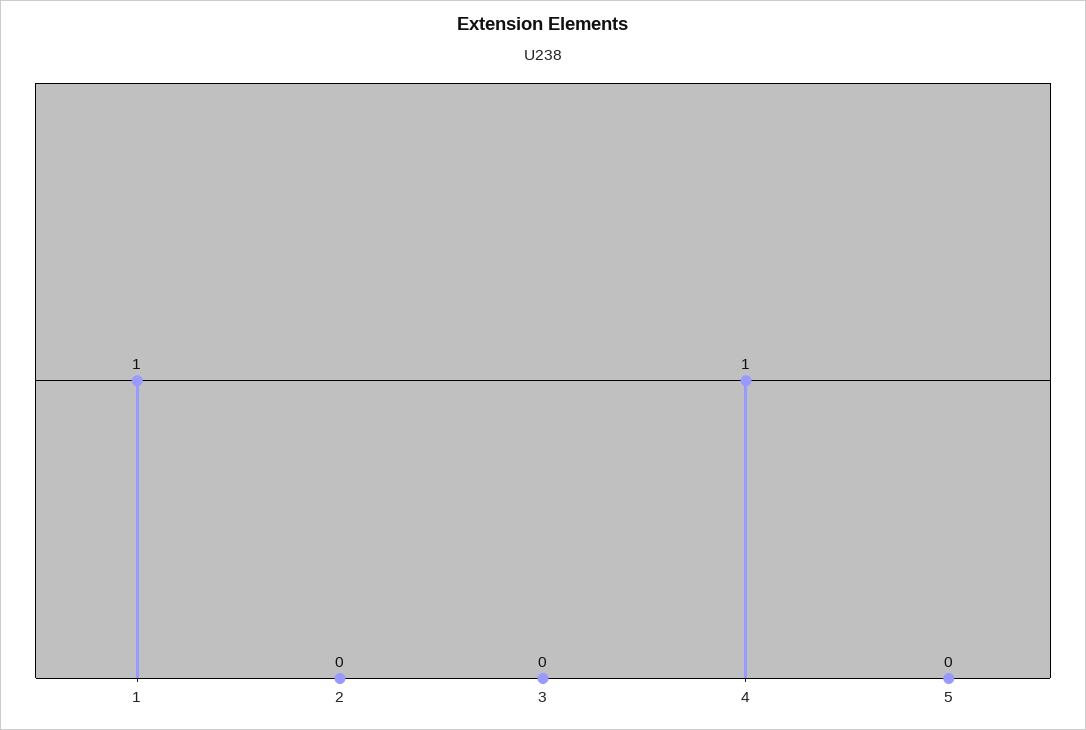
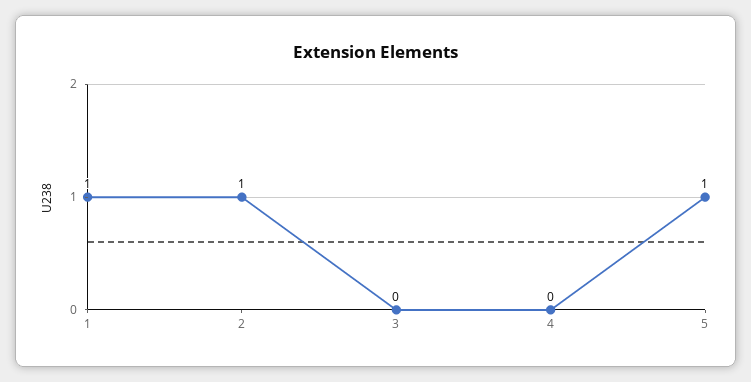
  {
    "1": 1,
-   "2": 0,
+   "2": 1,
    "3": 0,
-   "4": 1,
+   "4": 0,
-   "5": 0
+   "5": 1
  }

